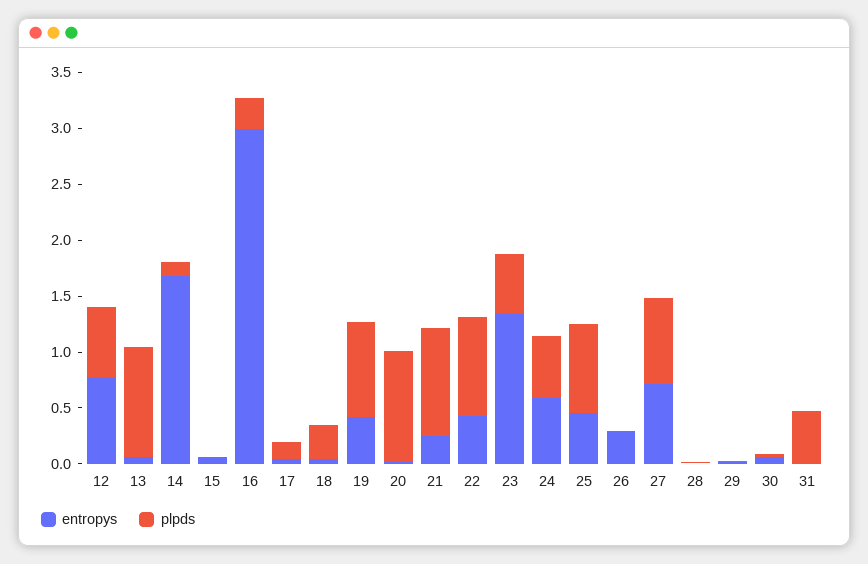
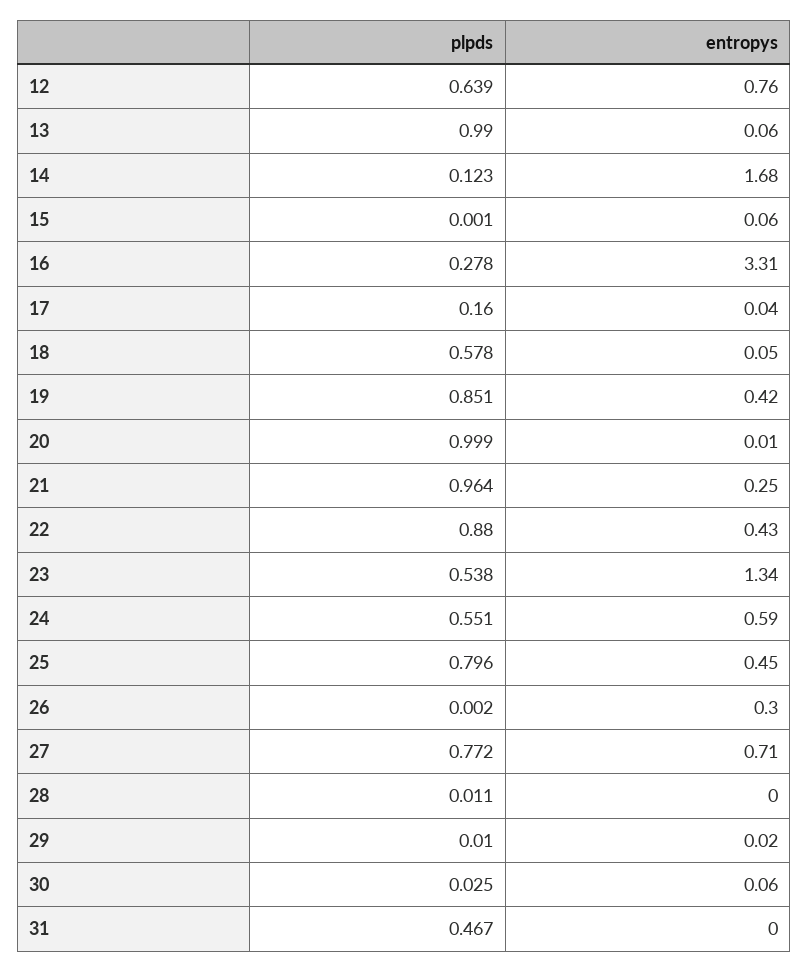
  {
    "entropys": {
      "12": 0.76,
      "13": 0.06,
      "14": 1.68,
      "15": 0.06,
-     "16": 3,
+     "16": 3.31,
      "17": 0.04,
      "18": 0.05,
      "19": 0.42,
      "20": 0.01,
      "21": 0.25,
      "22": 0.43,
      "23": 1.34,
      "24": 0.59,
      "25": 0.45,
      "26": 0.3,
      "27": 0.71,
      "28": 0,
      "29": 0.02,
      "30": 0.06,
      "31": 0
    },
    "plpds": {
      "12": 0.639,
      "13": 0.99,
      "14": 0.123,
      "15": 0.001,
      "16": 0.278,
      "17": 0.16,
-     "18": 0.3,
+     "18": 0.578,
      "19": 0.851,
      "20": 0.999,
      "21": 0.964,
      "22": 0.88,
      "23": 0.538,
      "24": 0.551,
      "25": 0.796,
      "26": 0.002,
      "27": 0.772,
      "28": 0.011,
      "29": 0.01,
      "30": 0.025,
      "31": 0.467
    }
  }

